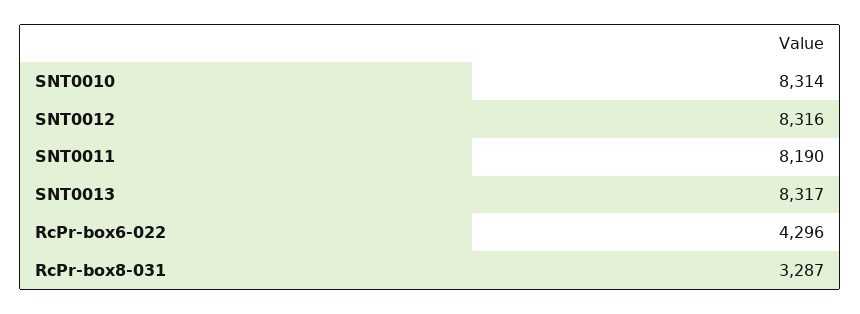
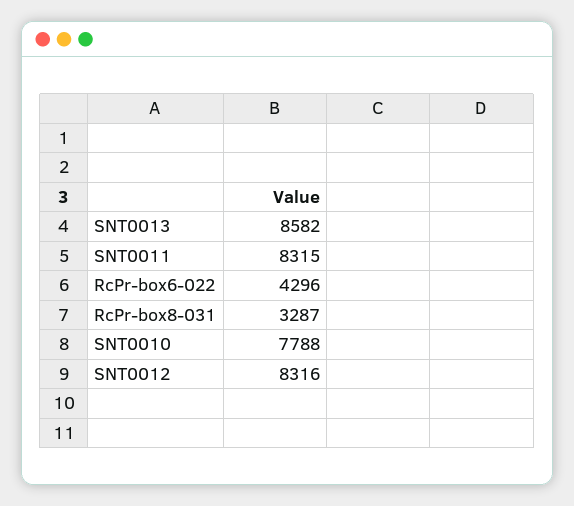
  {
-   "SNT0010": 8314,
+   "SNT0010": 7788,
    "SNT0012": 8316,
-   "SNT0011": 8190,
+   "SNT0011": 8315,
-   "SNT0013": 8317,
+   "SNT0013": 8582,
    "RcPr-box6-022": 4296,
    "RcPr-box8-031": 3287
  }

